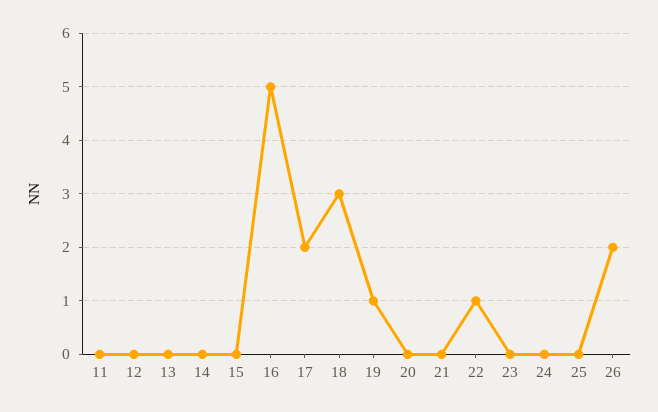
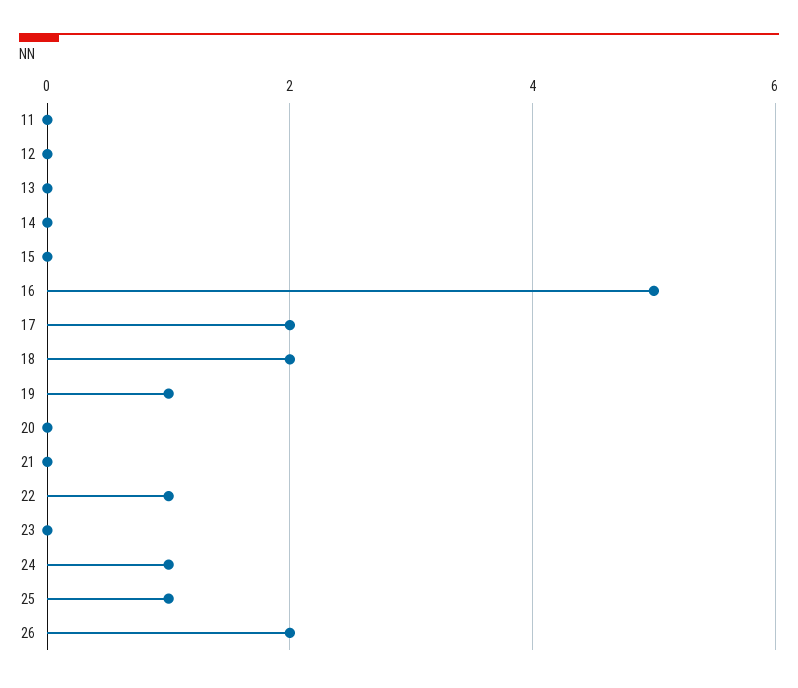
  {
    "11": 0,
    "12": 0,
    "13": 0,
    "14": 0,
    "15": 0,
    "16": 5,
    "17": 2,
-   "18": 3,
+   "18": 2,
    "19": 1,
    "20": 0,
    "21": 0,
    "22": 1,
    "23": 0,
-   "24": 0,
+   "24": 1,
-   "25": 0,
+   "25": 1,
    "26": 2
  }

